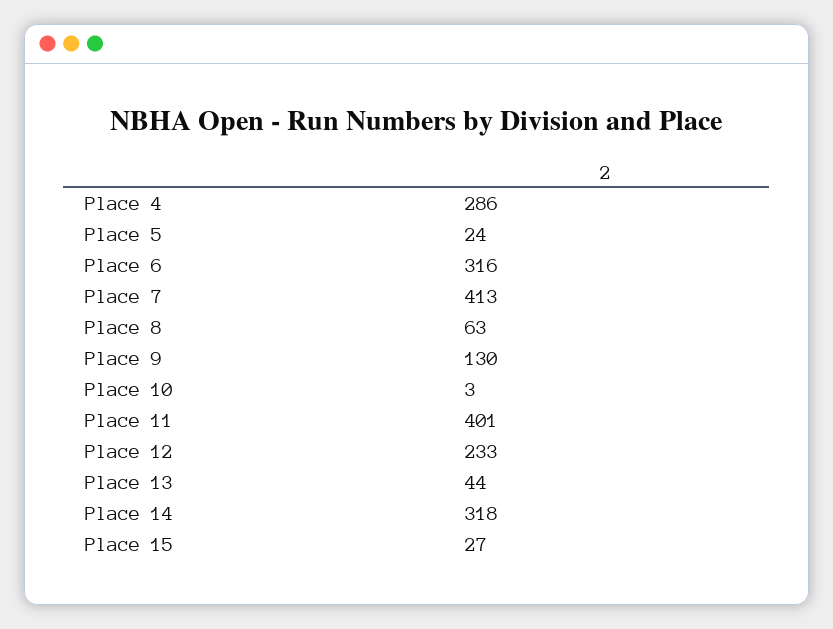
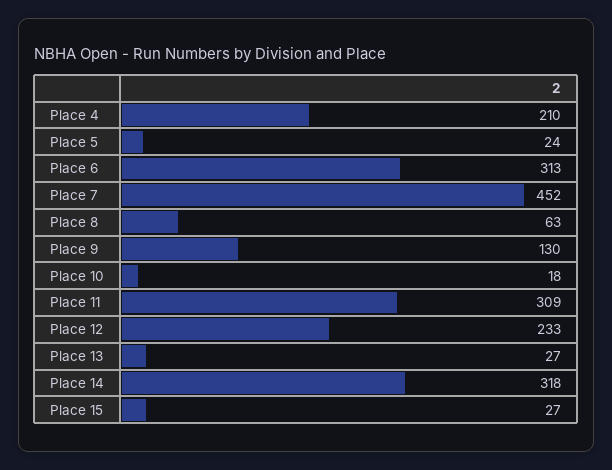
  {
-   "Place 4": 286,
+   "Place 4": 210,
    "Place 5": 24,
-   "Place 6": 316,
+   "Place 6": 313,
-   "Place 7": 413,
+   "Place 7": 452,
    "Place 8": 63,
    "Place 9": 130,
-   "Place 10": 3,
+   "Place 10": 18,
-   "Place 11": 401,
+   "Place 11": 309,
    "Place 12": 233,
-   "Place 13": 44,
+   "Place 13": 27,
    "Place 14": 318,
    "Place 15": 27
  }

